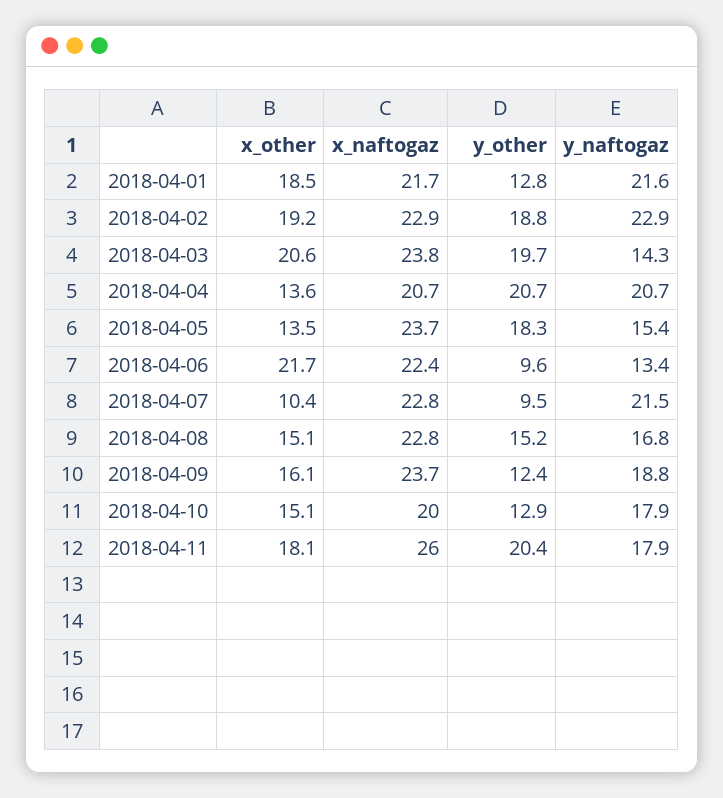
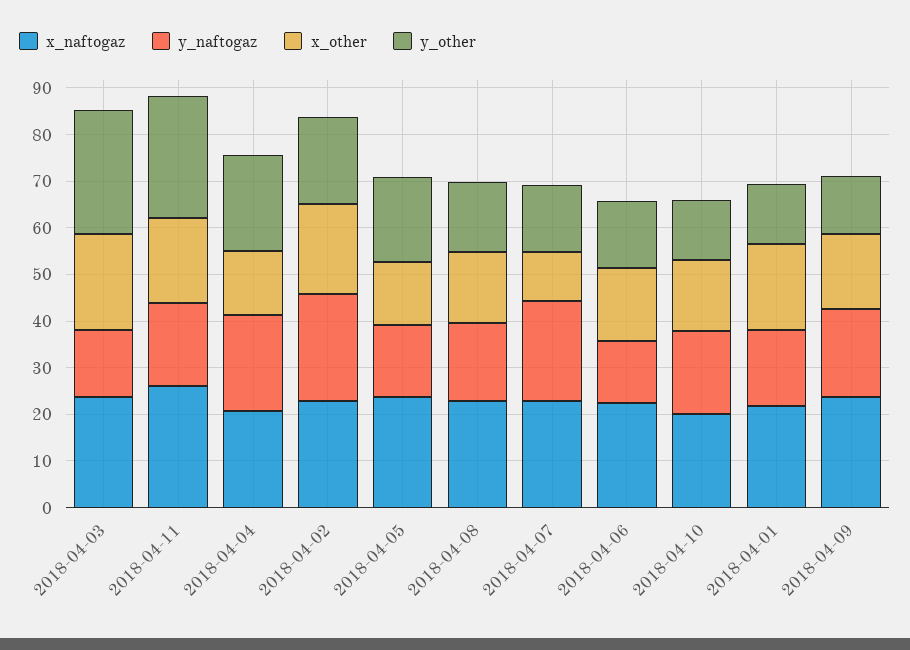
  {
    "x_other": {
      "2018-04-01": 18.5,
      "2018-04-02": 19.2,
      "2018-04-03": 20.6,
      "2018-04-04": 13.6,
      "2018-04-05": 13.5,
-     "2018-04-06": 21.7,
+     "2018-04-06": 16,
      "2018-04-07": 10.4,
      "2018-04-08": 15.1,
      "2018-04-09": 16.1,
      "2018-04-10": 15.1,
      "2018-04-11": 18.1
    },
    "x_naftogaz": {
      "2018-04-01": 21.7,
      "2018-04-02": 22.9,
      "2018-04-03": 23.8,
      "2018-04-04": 20.7,
      "2018-04-05": 23.7,
      "2018-04-06": 22.4,
      "2018-04-07": 22.8,
      "2018-04-08": 22.8,
      "2018-04-09": 23.7,
      "2018-04-10": 20,
      "2018-04-11": 26
    },
    "y_other": {
      "2018-04-01": 12.8,
      "2018-04-02": 18.8,
-     "2018-04-03": 19.7,
+     "2018-04-03": 26,
      "2018-04-04": 20.7,
      "2018-04-05": 18.3,
-     "2018-04-06": 9.6,
+     "2018-04-06": 14,
-     "2018-04-07": 9.5,
+     "2018-04-07": 14,
      "2018-04-08": 15.2,
      "2018-04-09": 12.4,
      "2018-04-10": 12.9,
-     "2018-04-11": 20.4
+     "2018-04-11": 26
    },
    "y_naftogaz": {
-     "2018-04-01": 21.6,
+     "2018-04-01": 16,
      "2018-04-02": 22.9,
      "2018-04-03": 14.3,
      "2018-04-04": 20.7,
      "2018-04-05": 15.4,
      "2018-04-06": 13.4,
      "2018-04-07": 21.5,
      "2018-04-08": 16.8,
      "2018-04-09": 18.8,
      "2018-04-10": 17.9,
      "2018-04-11": 17.9
    }
  }

